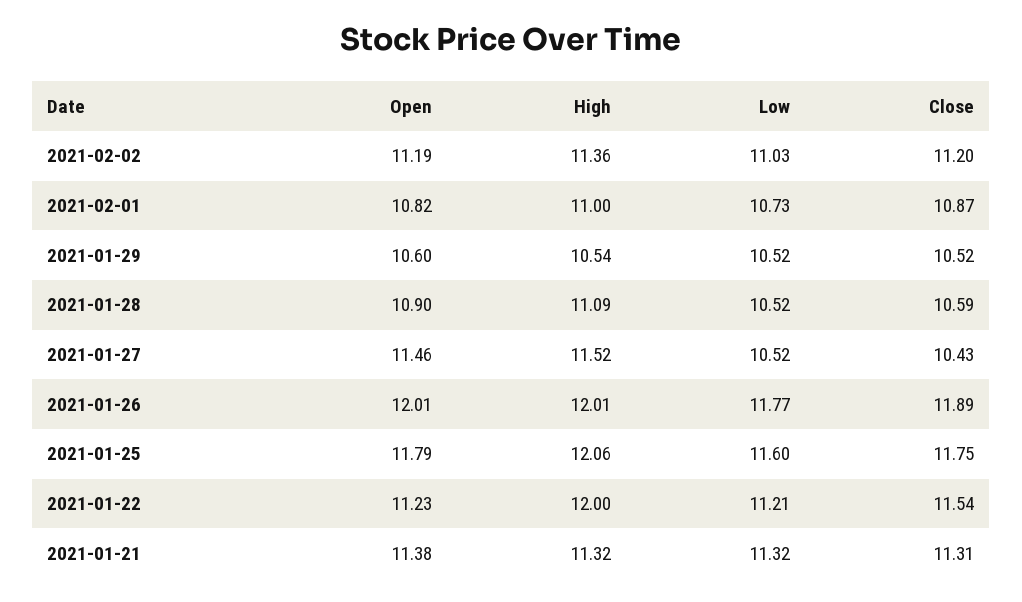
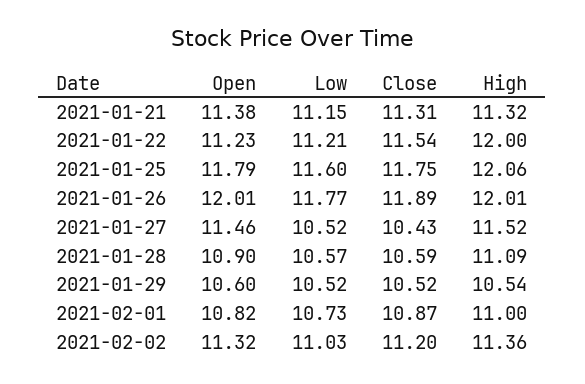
  {
    "Open": {
-     "2021-02-02": 11.19,
+     "2021-02-02": 11.32,
      "2021-02-01": 10.82,
      "2021-01-29": 10.6,
      "2021-01-28": 10.9,
      "2021-01-27": 11.46,
      "2021-01-26": 12.01,
      "2021-01-25": 11.79,
      "2021-01-22": 11.23,
      "2021-01-21": 11.38
    },
    "High": {
      "2021-02-02": 11.36,
      "2021-02-01": 11,
      "2021-01-29": 10.54,
      "2021-01-28": 11.09,
      "2021-01-27": 11.52,
      "2021-01-26": 12.01,
      "2021-01-25": 12.06,
      "2021-01-22": 12,
      "2021-01-21": 11.32
    },
    "Low": {
      "2021-02-02": 11.03,
      "2021-02-01": 10.73,
      "2021-01-29": 10.52,
-     "2021-01-28": 10.52,
+     "2021-01-28": 10.57,
      "2021-01-27": 10.52,
      "2021-01-26": 11.77,
      "2021-01-25": 11.6,
      "2021-01-22": 11.21,
-     "2021-01-21": 11.32
+     "2021-01-21": 11.15
    },
    "Close": {
      "2021-02-02": 11.2,
      "2021-02-01": 10.87,
      "2021-01-29": 10.52,
      "2021-01-28": 10.59,
      "2021-01-27": 10.43,
      "2021-01-26": 11.89,
      "2021-01-25": 11.75,
      "2021-01-22": 11.54,
      "2021-01-21": 11.31
    }
  }

